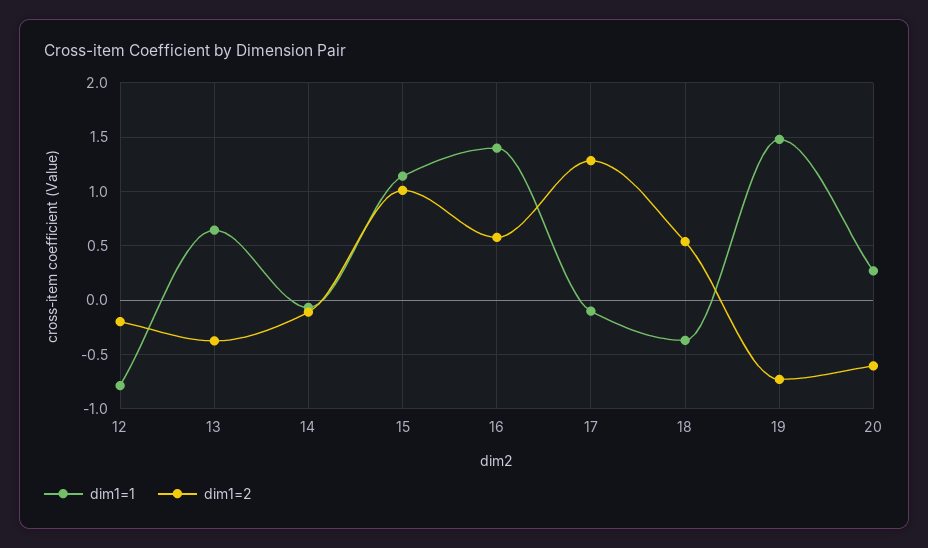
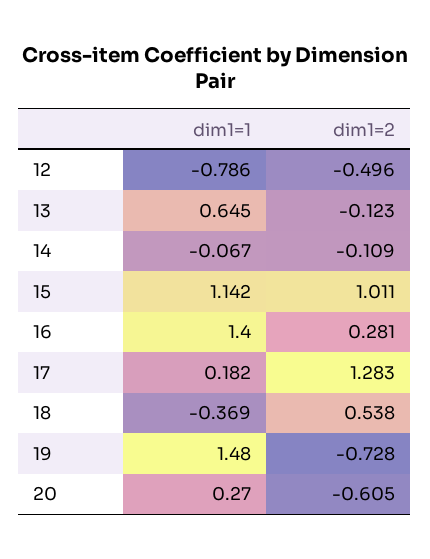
  {
    "dim1=1": {
      "12": -0.786,
      "13": 0.645,
      "14": -0.067,
      "15": 1.142,
      "16": 1.4,
-     "17": -0.1,
+     "17": 0.182,
      "18": -0.369,
      "19": 1.48,
      "20": 0.27
    },
    "dim1=2": {
-     "12": -0.2,
+     "12": -0.496,
-     "13": -0.4,
+     "13": -0.123,
      "14": -0.109,
      "15": 1.011,
-     "16": 0.6,
+     "16": 0.281,
      "17": 1.283,
      "18": 0.538,
      "19": -0.728,
      "20": -0.605
    }
  }

